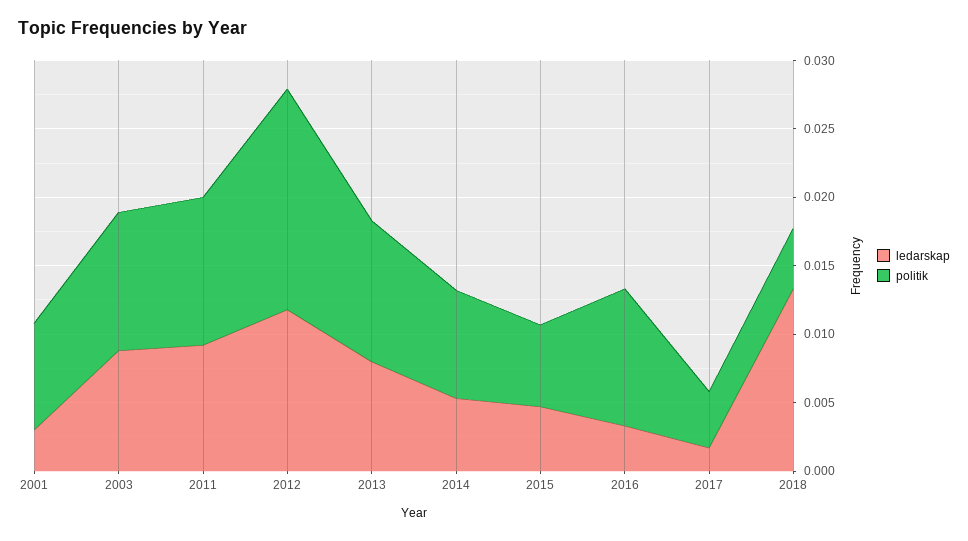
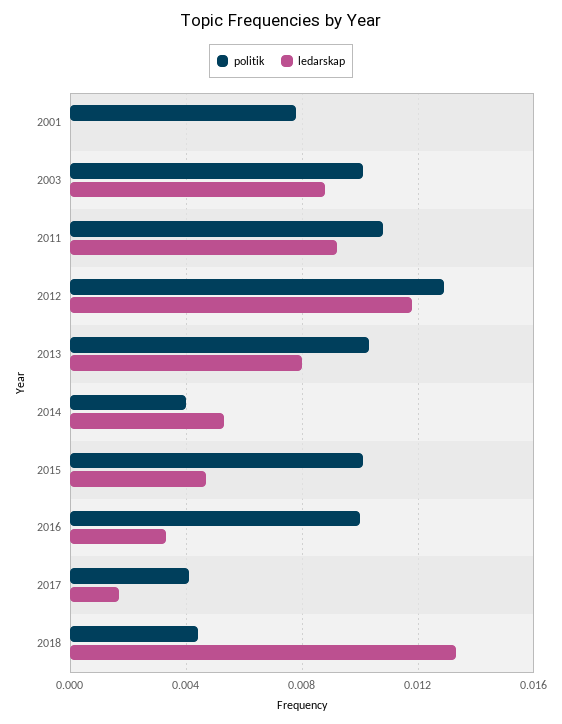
  {
    "ledarskap": {
-     "2001": 0.003,
+     "2001": 0,
      "2003": 0.009,
      "2011": 0.009,
      "2012": 0.012,
      "2013": 0.008,
      "2014": 0.0055,
      "2015": 0.0045,
      "2016": 0.0035,
      "2017": 0.0015,
      "2018": 0.0135
    },
    "politik": {
      "2001": 0.008,
      "2003": 0.01,
      "2011": 0.011,
-     "2012": 0.016,
+     "2012": 0.013,
      "2013": 0.0105,
-     "2014": 0.008,
+     "2014": 0.004,
-     "2015": 0.006,
+     "2015": 0.01,
      "2016": 0.01,
      "2017": 0.004,
      "2018": 0.0045
    }
  }

